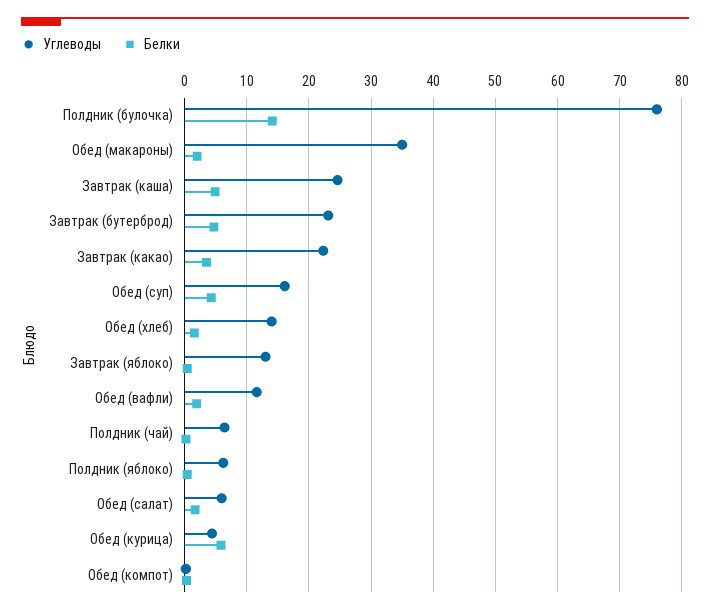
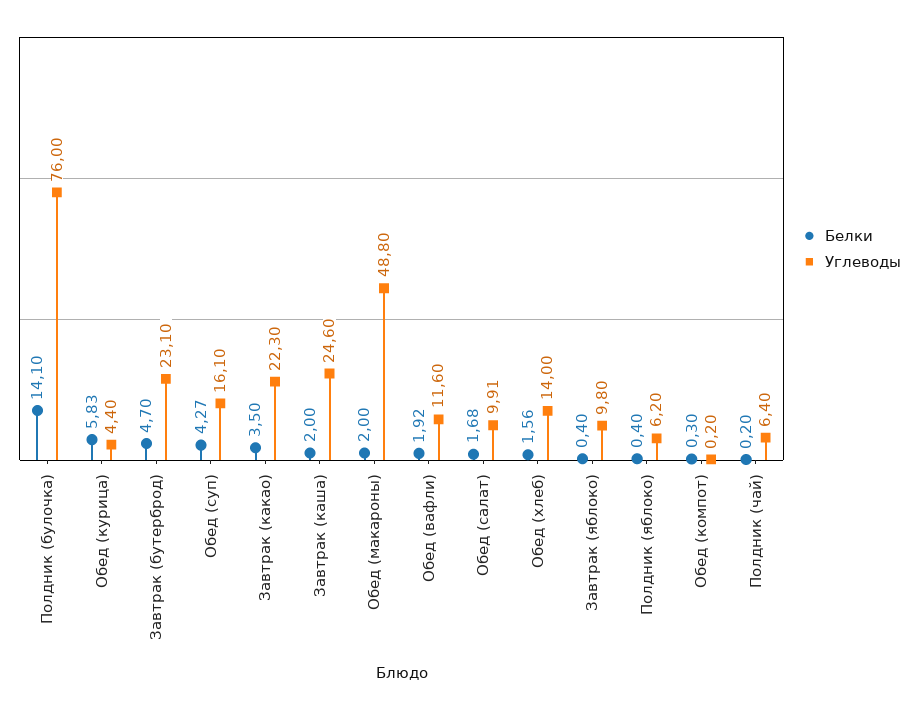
  {
    "Углеводы": {
      "Полдник (булочка)": 76,
-     "Обед (макароны)": 35,
+     "Обед (макароны)": 48.8,
      "Завтрак (каша)": 24.6,
      "Завтрак (бутерброд)": 23.1,
      "Завтрак (какао)": 22.3,
      "Обед (суп)": 16.1,
      "Обед (хлеб)": 14,
-     "Завтрак (яблоко)": 13,
+     "Завтрак (яблоко)": 9.8,
      "Обед (вафли)": 11.6,
      "Полдник (чай)": 6.4,
      "Полдник (яблоко)": 6.2,
-     "Обед (салат)": 6,
+     "Обед (салат)": 9.91,
      "Обед (курица)": 4.4,
      "Обед (компот)": 0.2
    },
    "Белки": {
      "Полдник (булочка)": 14.1,
      "Обед (макароны)": 2,
-     "Завтрак (каша)": 5,
+     "Завтрак (каша)": 2,
      "Завтрак (бутерброд)": 4.7,
      "Завтрак (какао)": 3.5,
      "Обед (суп)": 4.27,
      "Обед (хлеб)": 1.56,
      "Завтрак (яблоко)": 0.4,
      "Обед (вафли)": 1.92,
      "Полдник (чай)": 0.2,
      "Полдник (яблоко)": 0.4,
      "Обед (салат)": 1.68,
      "Обед (курица)": 5.83,
      "Обед (компот)": 0.3
    }
  }

